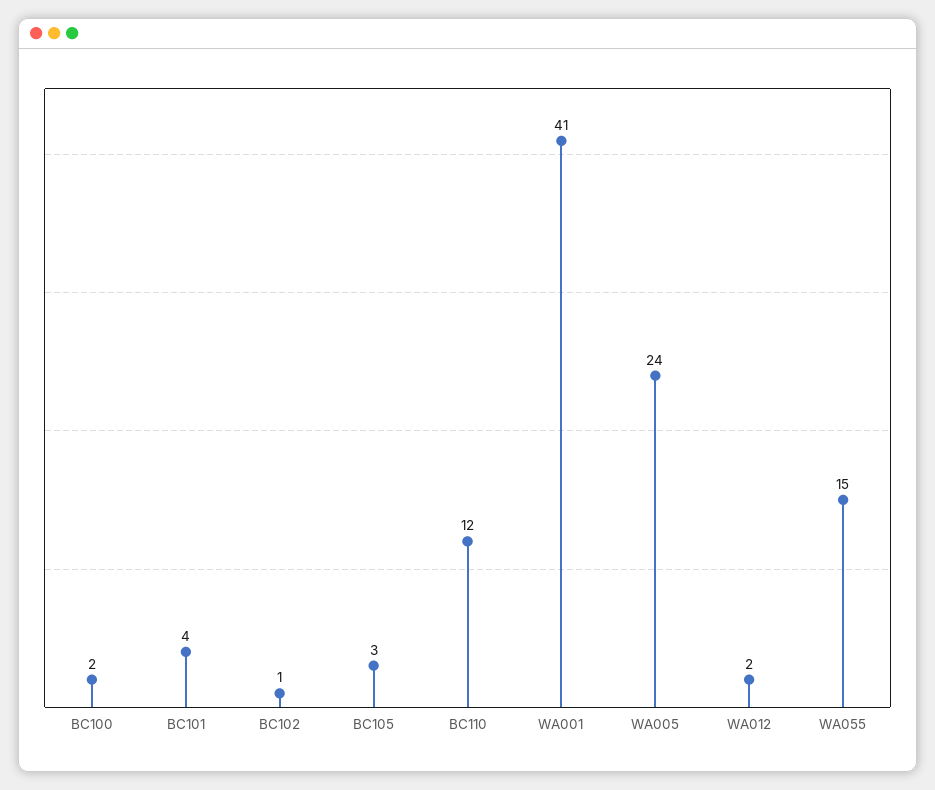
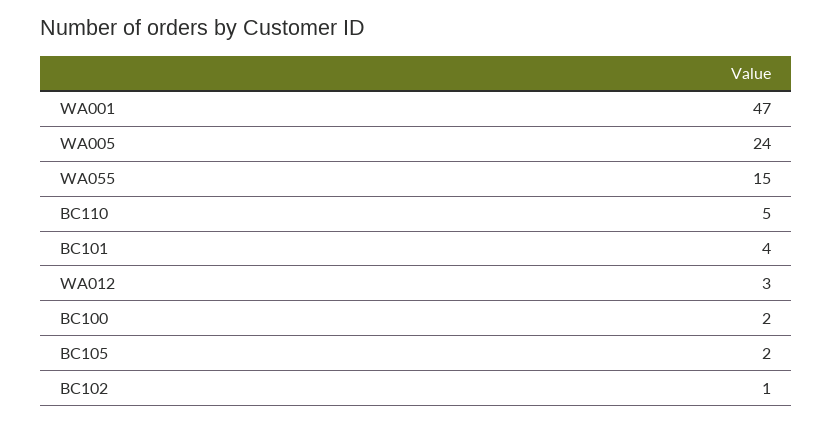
  {
    "BC100": 2,
    "BC101": 4,
    "BC102": 1,
-   "BC105": 3,
+   "BC105": 2,
-   "BC110": 12,
+   "BC110": 5,
-   "WA001": 41,
+   "WA001": 47,
    "WA005": 24,
-   "WA012": 2,
+   "WA012": 3,
    "WA055": 15
  }

